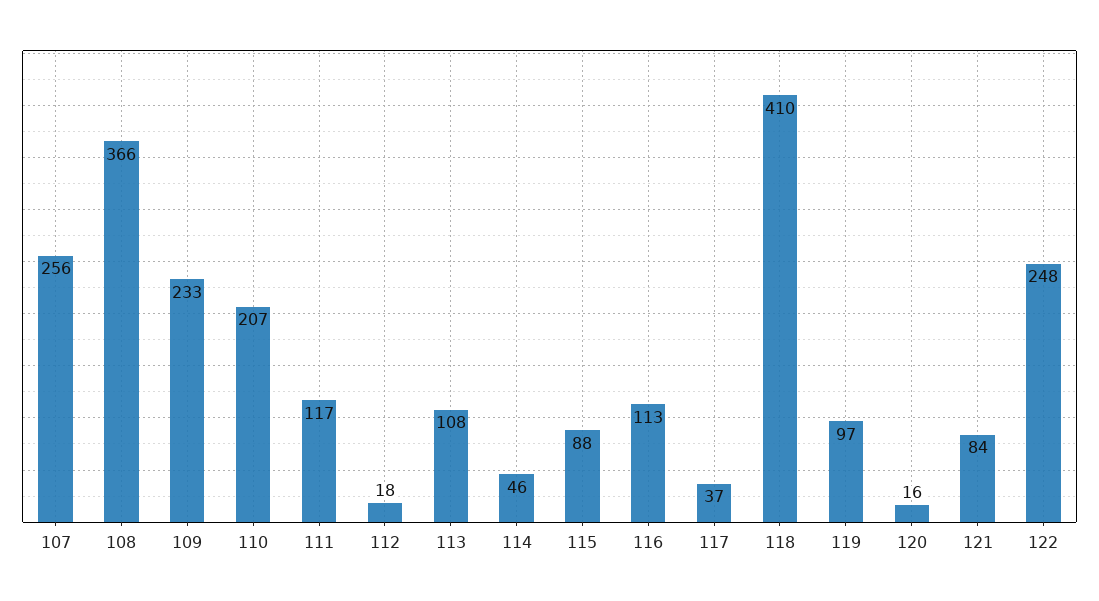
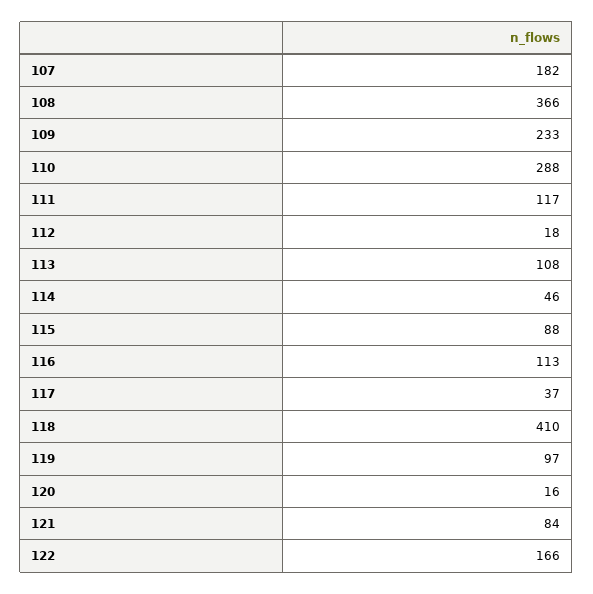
  {
-   "107": 256,
+   "107": 182,
    "108": 366,
    "109": 233,
-   "110": 207,
+   "110": 288,
    "111": 117,
    "112": 18,
    "113": 108,
    "114": 46,
    "115": 88,
    "116": 113,
    "117": 37,
    "118": 410,
    "119": 97,
    "120": 16,
    "121": 84,
-   "122": 248
+   "122": 166
  }

